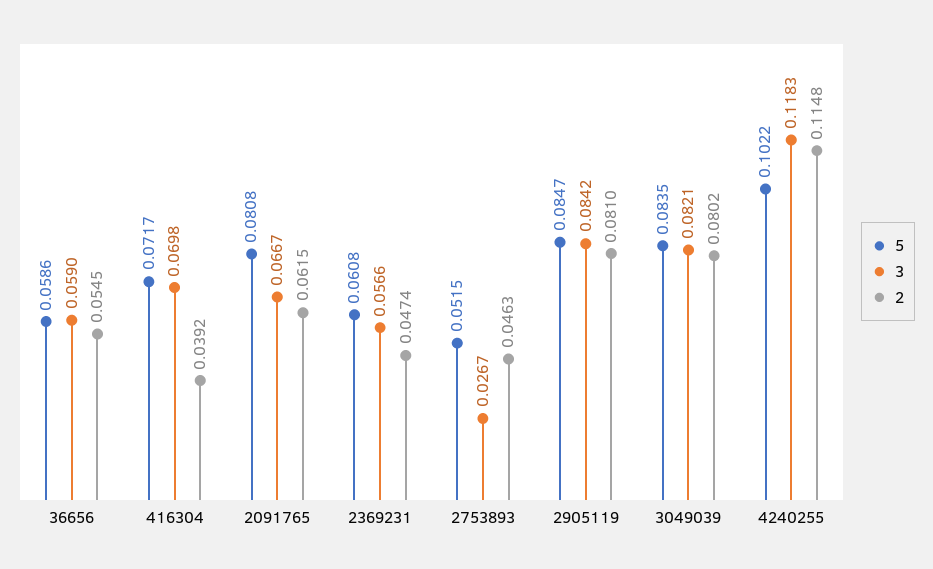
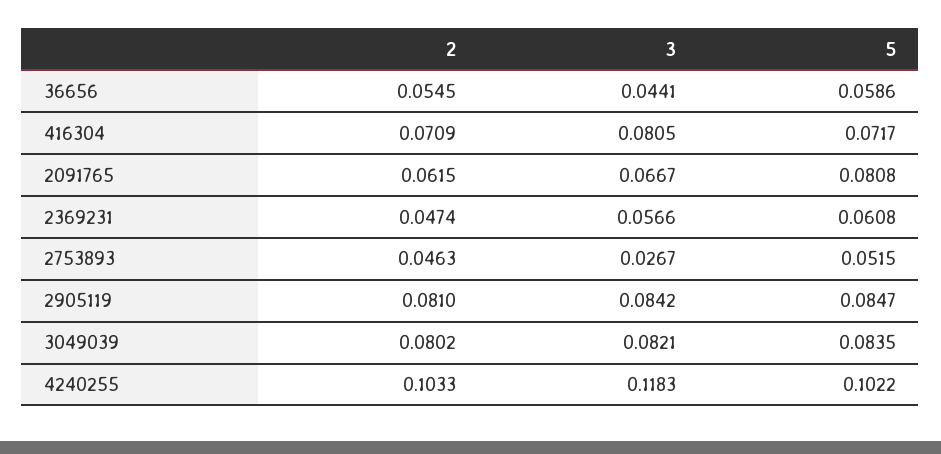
  {
    "5": {
      "36656": 0.0586,
      "416304": 0.0717,
      "2091765": 0.0808,
      "2369231": 0.0608,
      "2753893": 0.0515,
      "2905119": 0.0847,
      "3049039": 0.0835,
      "4240255": 0.1022
    },
    "3": {
-     "36656": 0.059,
+     "36656": 0.0441,
-     "416304": 0.0698,
+     "416304": 0.0805,
      "2091765": 0.0667,
      "2369231": 0.0566,
      "2753893": 0.0267,
      "2905119": 0.0842,
      "3049039": 0.0821,
      "4240255": 0.1183
    },
    "2": {
      "36656": 0.0545,
-     "416304": 0.0392,
+     "416304": 0.0709,
      "2091765": 0.0615,
      "2369231": 0.0474,
      "2753893": 0.0463,
      "2905119": 0.081,
      "3049039": 0.0802,
-     "4240255": 0.1148
+     "4240255": 0.1033
    }
  }

